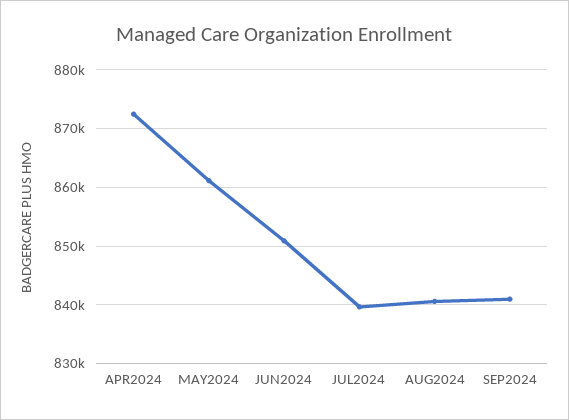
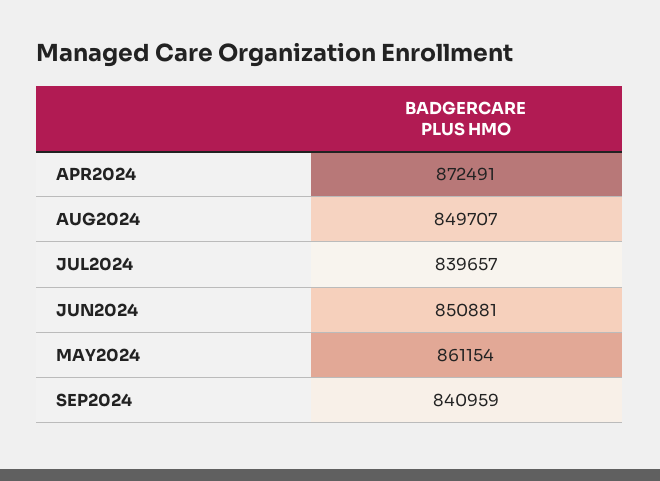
  {
    "APR2024": 872491,
    "MAY2024": 861154,
    "JUN2024": 850881,
    "JUL2024": 839657,
-   "AUG2024": 840000,
+   "AUG2024": 849707,
    "SEP2024": 840959
  }

